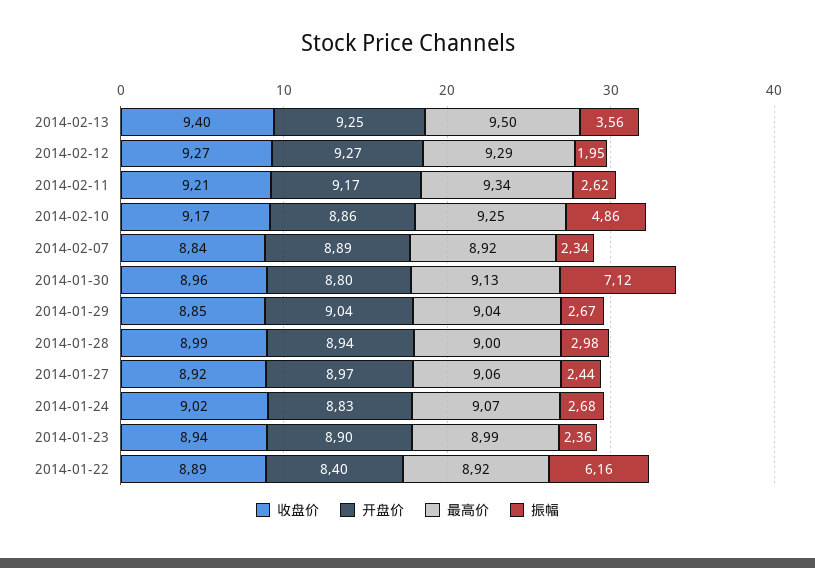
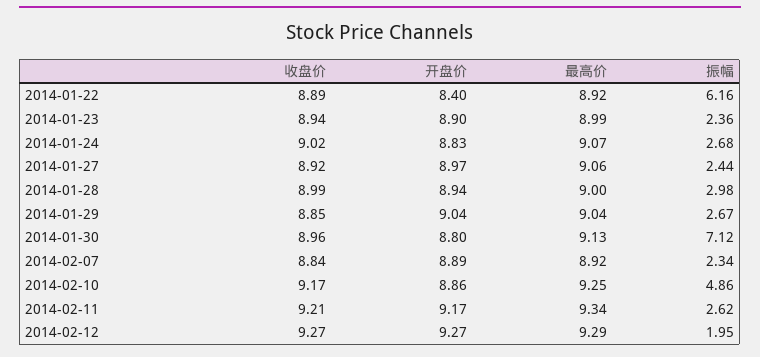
  {
    "收盘价": {
-     "2014-02-13": 9.4,
      "2014-02-12": 9.27,
      "2014-02-11": 9.21,
      "2014-02-10": 9.17,
      "2014-02-07": 8.84,
      "2014-01-30": 8.96,
      "2014-01-29": 8.85,
      "2014-01-28": 8.99,
      "2014-01-27": 8.92,
      "2014-01-24": 9.02,
      "2014-01-23": 8.94,
      "2014-01-22": 8.89
    },
    "开盘价": {
-     "2014-02-13": 9.25,
      "2014-02-12": 9.27,
      "2014-02-11": 9.17,
      "2014-02-10": 8.86,
      "2014-02-07": 8.89,
      "2014-01-30": 8.8,
      "2014-01-29": 9.04,
      "2014-01-28": 8.94,
      "2014-01-27": 8.97,
      "2014-01-24": 8.83,
      "2014-01-23": 8.9,
      "2014-01-22": 8.4
    },
    "最高价": {
-     "2014-02-13": 9.5,
      "2014-02-12": 9.29,
      "2014-02-11": 9.34,
      "2014-02-10": 9.25,
      "2014-02-07": 8.92,
      "2014-01-30": 9.13,
      "2014-01-29": 9.04,
      "2014-01-28": 9,
      "2014-01-27": 9.06,
      "2014-01-24": 9.07,
      "2014-01-23": 8.99,
      "2014-01-22": 8.92
    },
    "振幅": {
-     "2014-02-13": 3.56,
      "2014-02-12": 1.95,
      "2014-02-11": 2.62,
      "2014-02-10": 4.86,
      "2014-02-07": 2.34,
      "2014-01-30": 7.12,
      "2014-01-29": 2.67,
      "2014-01-28": 2.98,
      "2014-01-27": 2.44,
      "2014-01-24": 2.68,
      "2014-01-23": 2.36,
      "2014-01-22": 6.16
    }
  }

